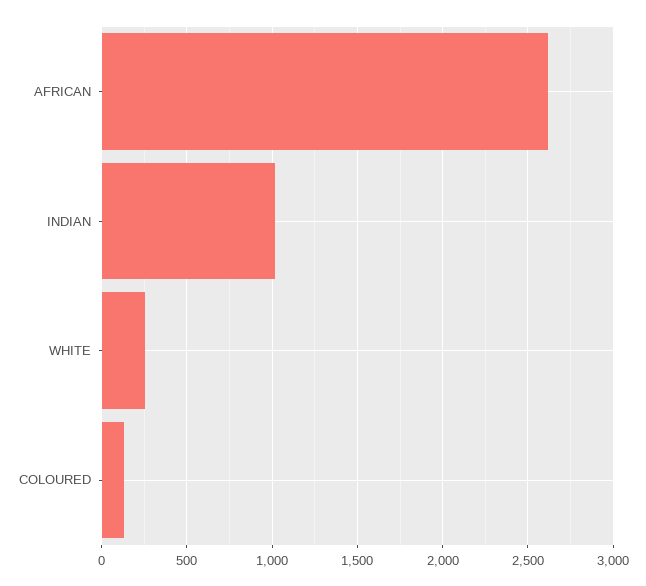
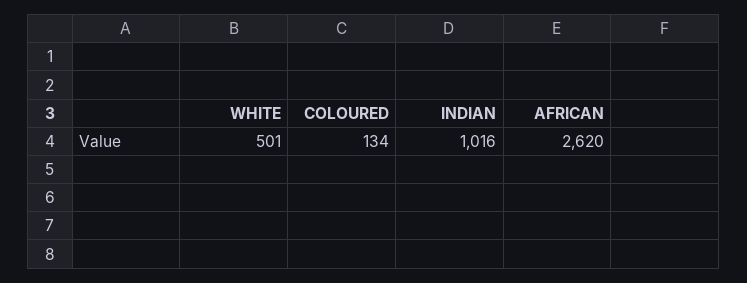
  {
    "AFRICAN": 2620,
    "INDIAN": 1016,
-   "WHITE": 250,
+   "WHITE": 501,
    "COLOURED": 134
  }

